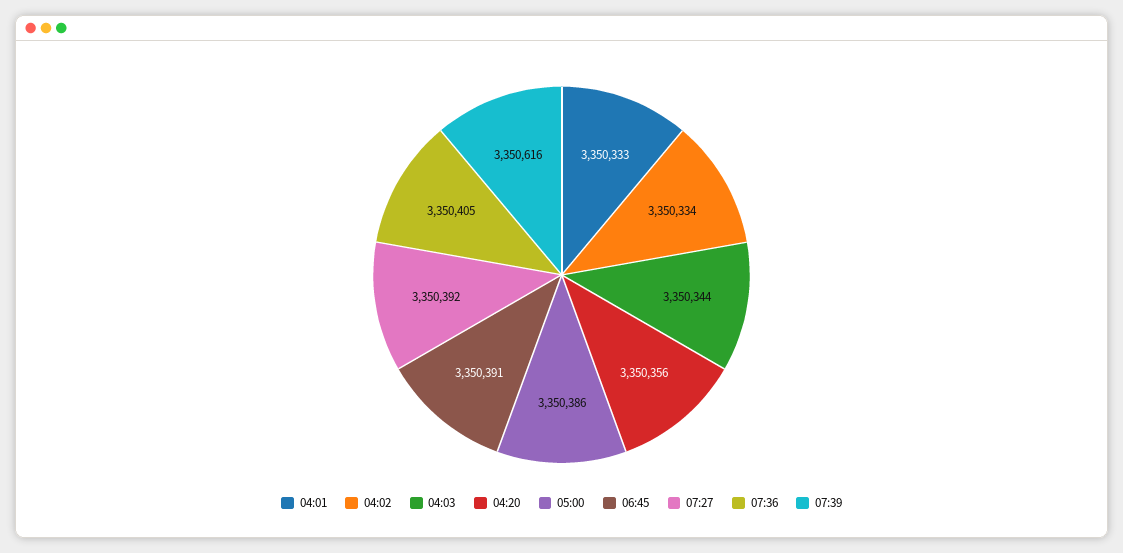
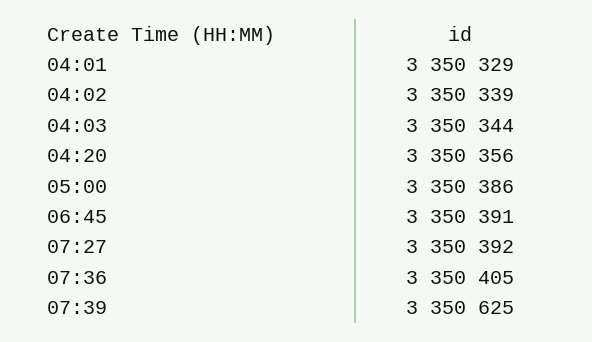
  {
-   "04:01": 3350333,
+   "04:01": 3350329,
-   "04:02": 3350334,
+   "04:02": 3350339,
    "04:03": 3350344,
    "04:20": 3350356,
    "05:00": 3350386,
    "06:45": 3350391,
    "07:27": 3350392,
    "07:36": 3350405,
-   "07:39": 3350616
+   "07:39": 3350625
  }

